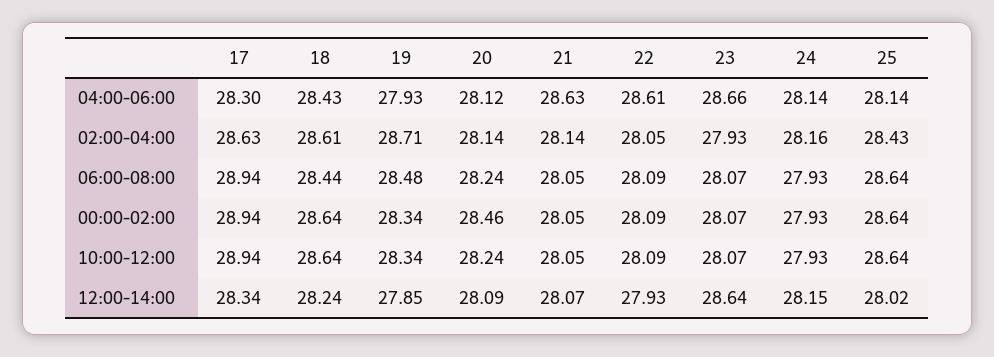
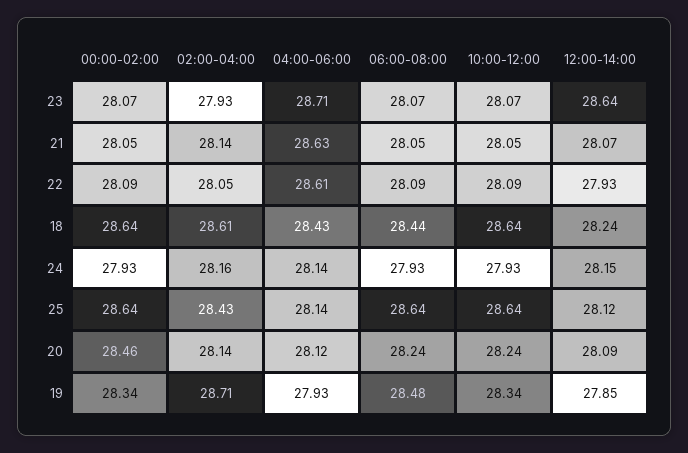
  {
-   "17": {
-     "04:00-06:00": 28.3,
-     "02:00-04:00": 28.63,
-     "06:00-08:00": 28.94,
-     "00:00-02:00": 28.94,
-     "10:00-12:00": 28.94,
-     "12:00-14:00": 28.34
-   },
    "18": {
      "04:00-06:00": 28.43,
      "02:00-04:00": 28.61,
      "06:00-08:00": 28.44,
      "00:00-02:00": 28.64,
      "10:00-12:00": 28.64,
      "12:00-14:00": 28.24
    },
    "19": {
      "04:00-06:00": 27.93,
      "02:00-04:00": 28.71,
      "06:00-08:00": 28.48,
      "00:00-02:00": 28.34,
      "10:00-12:00": 28.34,
      "12:00-14:00": 27.85
    },
    "20": {
      "04:00-06:00": 28.12,
      "02:00-04:00": 28.14,
      "06:00-08:00": 28.24,
      "00:00-02:00": 28.46,
      "10:00-12:00": 28.24,
      "12:00-14:00": 28.09
    },
    "21": {
      "04:00-06:00": 28.63,
      "02:00-04:00": 28.14,
      "06:00-08:00": 28.05,
      "00:00-02:00": 28.05,
      "10:00-12:00": 28.05,
      "12:00-14:00": 28.07
    },
    "22": {
      "04:00-06:00": 28.61,
      "02:00-04:00": 28.05,
      "06:00-08:00": 28.09,
      "00:00-02:00": 28.09,
      "10:00-12:00": 28.09,
      "12:00-14:00": 27.93
    },
    "23": {
-     "04:00-06:00": 28.66,
+     "04:00-06:00": 28.71,
      "02:00-04:00": 27.93,
      "06:00-08:00": 28.07,
      "00:00-02:00": 28.07,
      "10:00-12:00": 28.07,
      "12:00-14:00": 28.64
    },
    "24": {
      "04:00-06:00": 28.14,
      "02:00-04:00": 28.16,
      "06:00-08:00": 27.93,
      "00:00-02:00": 27.93,
      "10:00-12:00": 27.93,
      "12:00-14:00": 28.15
    },
    "25": {
      "04:00-06:00": 28.14,
      "02:00-04:00": 28.43,
      "06:00-08:00": 28.64,
      "00:00-02:00": 28.64,
      "10:00-12:00": 28.64,
-     "12:00-14:00": 28.02
+     "12:00-14:00": 28.12
    }
  }

